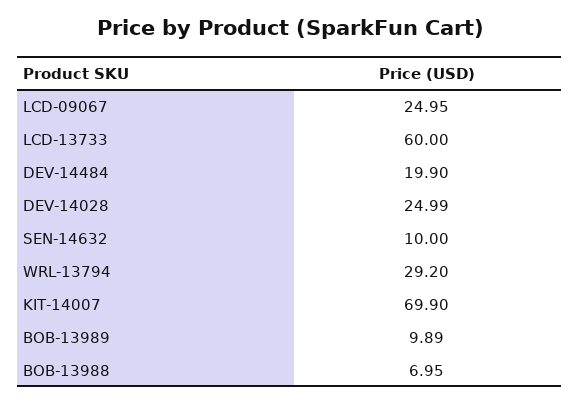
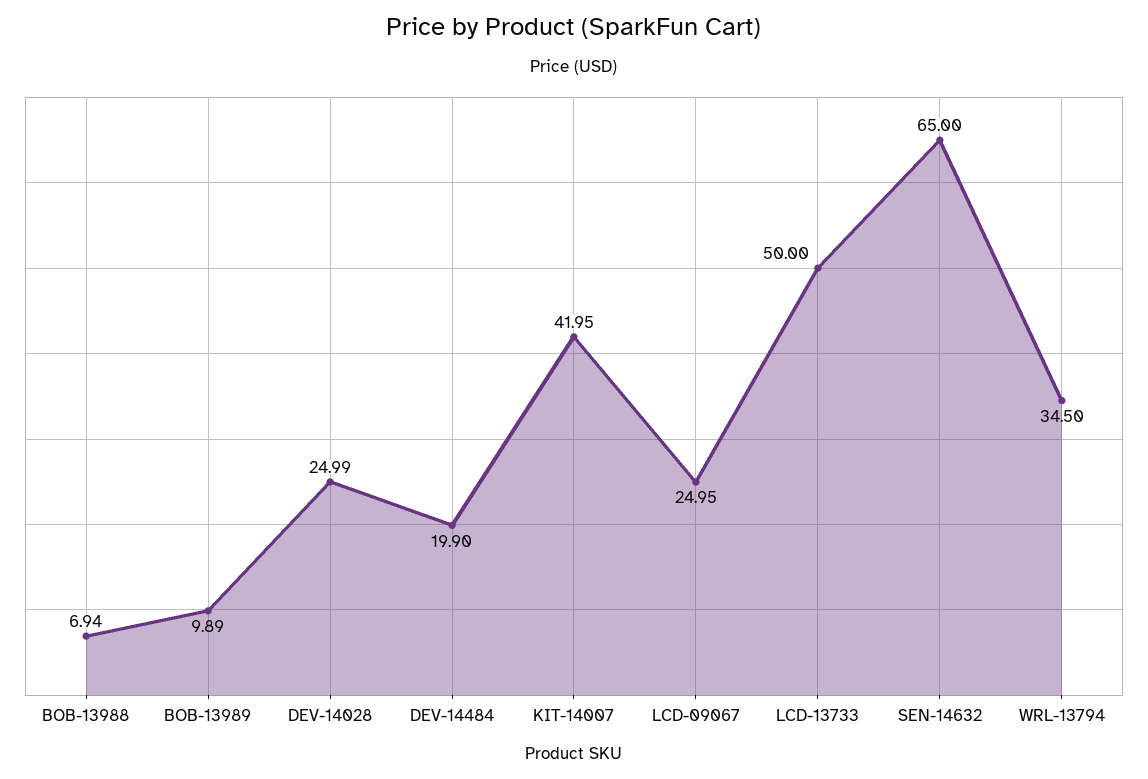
  {
    "LCD-09067": 24.95,
-   "LCD-13733": 60,
+   "LCD-13733": 50,
    "DEV-14484": 19.9,
    "DEV-14028": 24.99,
-   "SEN-14632": 10,
+   "SEN-14632": 65,
-   "WRL-13794": 29.2,
+   "WRL-13794": 34.5,
-   "KIT-14007": 69.9,
+   "KIT-14007": 41.95,
    "BOB-13989": 9.89,
-   "BOB-13988": 6.95
+   "BOB-13988": 6.94
  }

